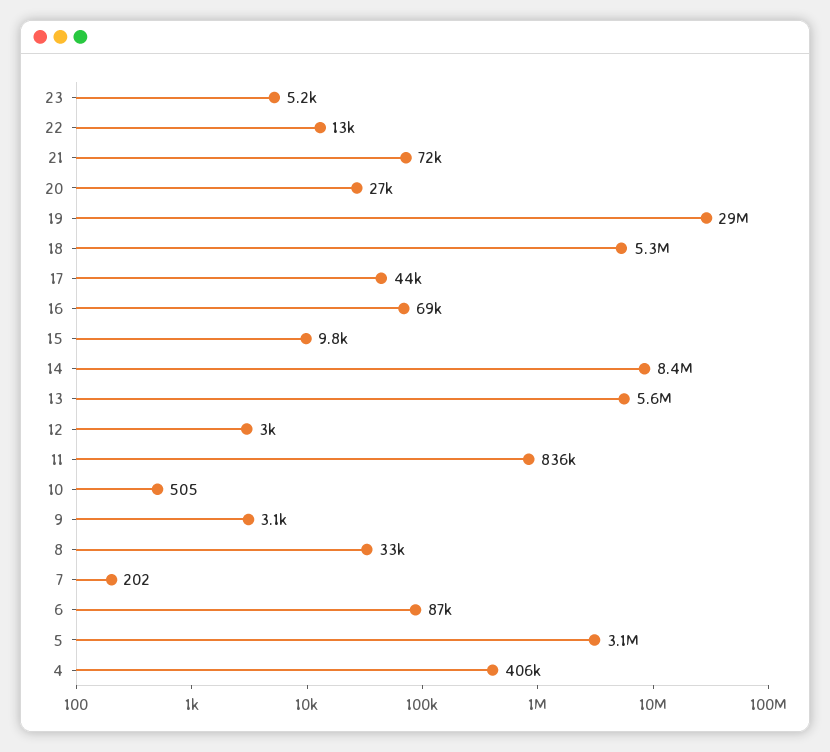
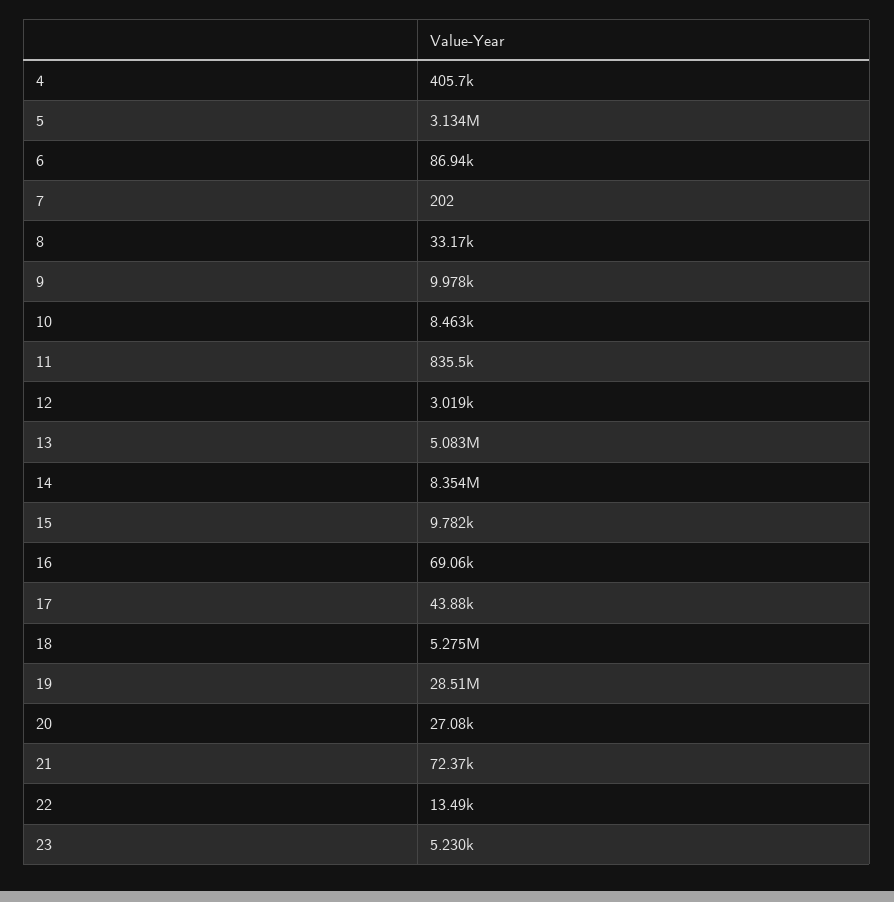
  {
    "23": 5230,
    "22": 13490,
    "21": 72370,
    "20": 27080,
    "19": 28510000,
    "18": 5275000,
    "17": 43880,
    "16": 69060,
    "15": 9782,
    "14": 8354000,
-   "13": 5600000,
+   "13": 5083000,
    "12": 3019,
    "11": 835500,
-   "10": 505,
+   "10": 8463,
-   "9": 3100,
+   "9": 9978,
    "8": 33170,
    "7": 202,
    "6": 86940,
    "5": 3134000,
    "4": 405700
  }

